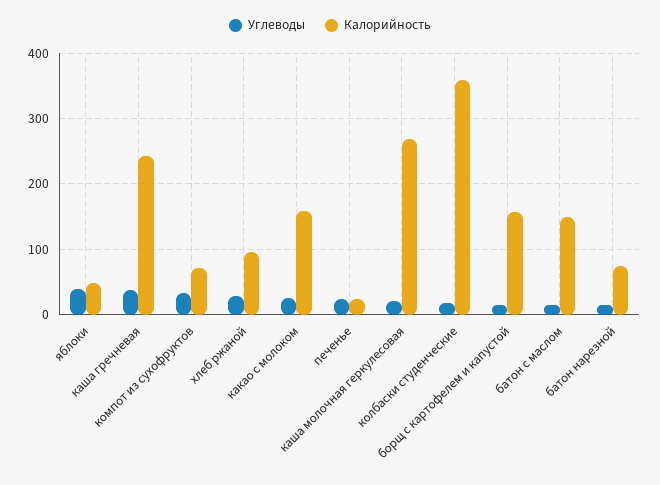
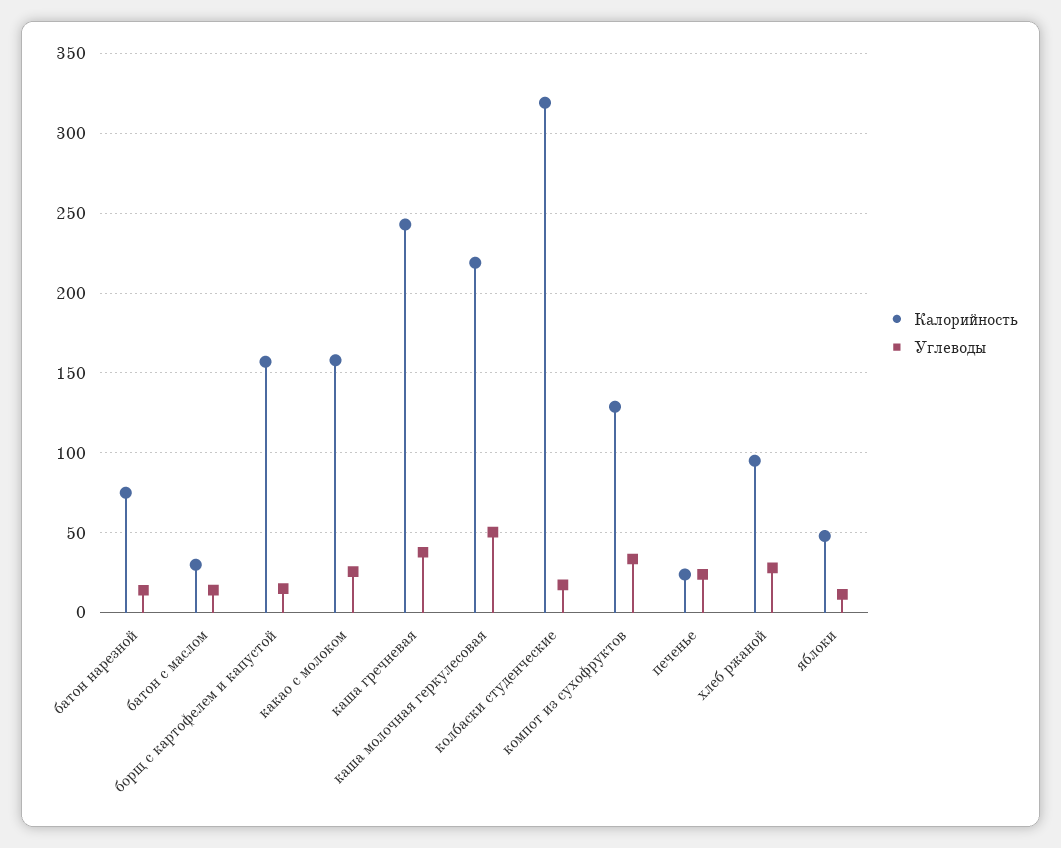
  {
    "Углеводы": {
-     "яблоки": 40,
+     "яблоки": 10,
      "каша гречневая": 40,
      "компот из сухофруктов": 35,
      "хлеб ржаной": 30,
      "какао с молоком": 25,
      "печенье": 25,
-     "каша молочная геркулесовая": 20,
+     "каша молочная геркулесовая": 50,
      "колбаски студенческие": 15,
      "борщ с картофелем и капустой": 15,
      "батон с маслом": 15,
      "батон нарезной": 15
    },
    "Калорийность": {
      "яблоки": 50,
      "каша гречневая": 245,
-     "компот из сухофруктов": 70,
+     "компот из сухофруктов": 130,
      "хлеб ржаной": 95,
      "какао с молоком": 160,
      "печенье": 25,
-     "каша молочная геркулесовая": 270,
+     "каша молочная геркулесовая": 220,
-     "колбаски студенческие": 360,
+     "колбаски студенческие": 320,
      "борщ с картофелем и капустой": 155,
-     "батон с маслом": 150,
+     "батон с маслом": 30,
      "батон нарезной": 75
    }
  }

